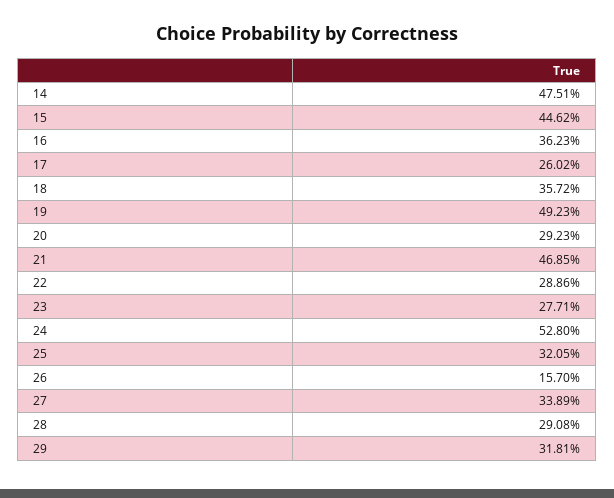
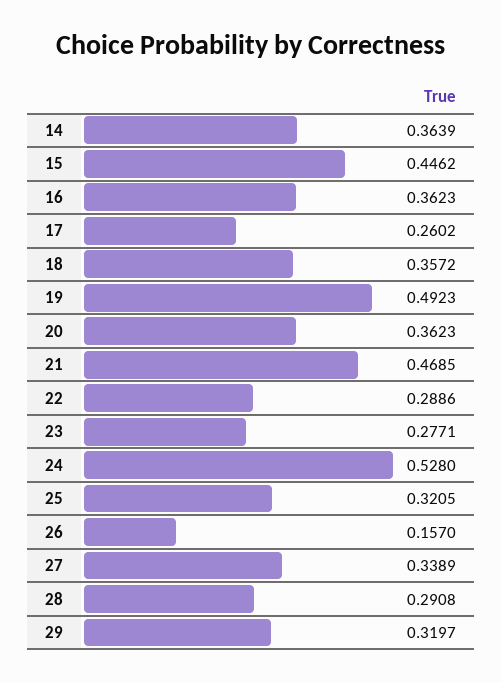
  {
-   "14": 0.4751,
+   "14": 0.3639,
    "15": 0.4462,
    "16": 0.3623,
    "17": 0.2602,
    "18": 0.3572,
    "19": 0.4923,
-   "20": 0.2923,
+   "20": 0.3623,
    "21": 0.4685,
    "22": 0.2886,
    "23": 0.2771,
    "24": 0.528,
    "25": 0.3205,
    "26": 0.157,
    "27": 0.3389,
    "28": 0.2908,
-   "29": 0.3181
+   "29": 0.3197
  }

